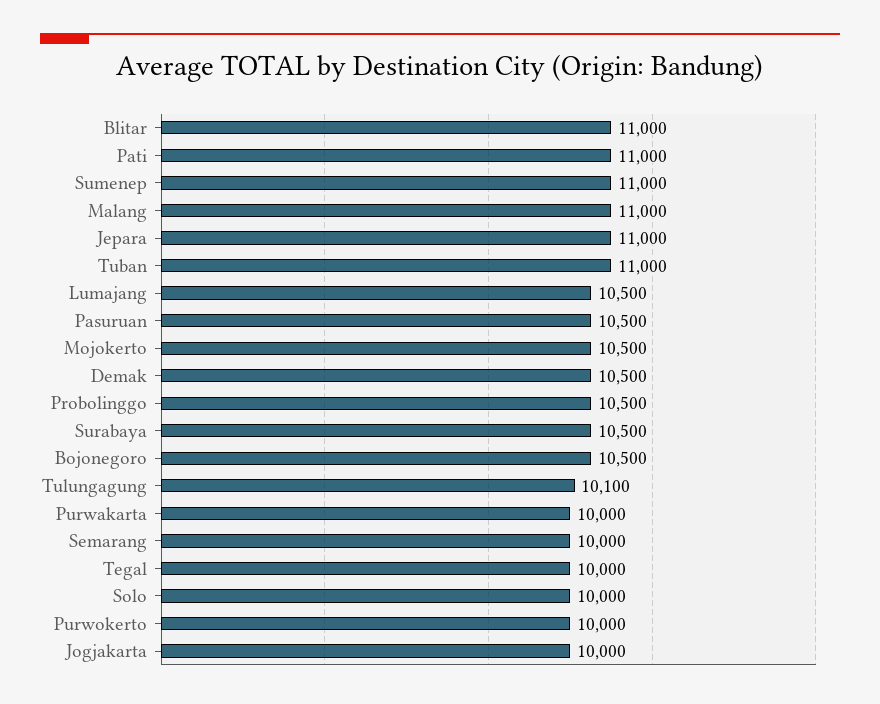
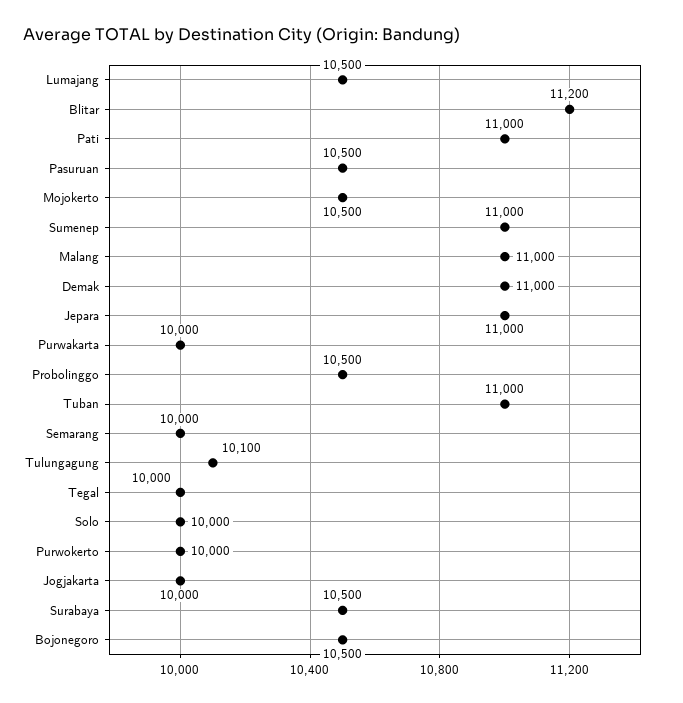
  {
-   "Blitar": 11000,
+   "Blitar": 11200,
    "Pati": 11000,
    "Sumenep": 11000,
    "Malang": 11000,
    "Jepara": 11000,
    "Tuban": 11000,
    "Lumajang": 10500,
    "Pasuruan": 10500,
    "Mojokerto": 10500,
-   "Demak": 10500,
+   "Demak": 11000,
    "Probolinggo": 10500,
    "Surabaya": 10500,
    "Bojonegoro": 10500,
    "Tulungagung": 10100,
    "Purwakarta": 10000,
    "Semarang": 10000,
    "Tegal": 10000,
    "Solo": 10000,
    "Purwokerto": 10000,
    "Jogjakarta": 10000
  }

